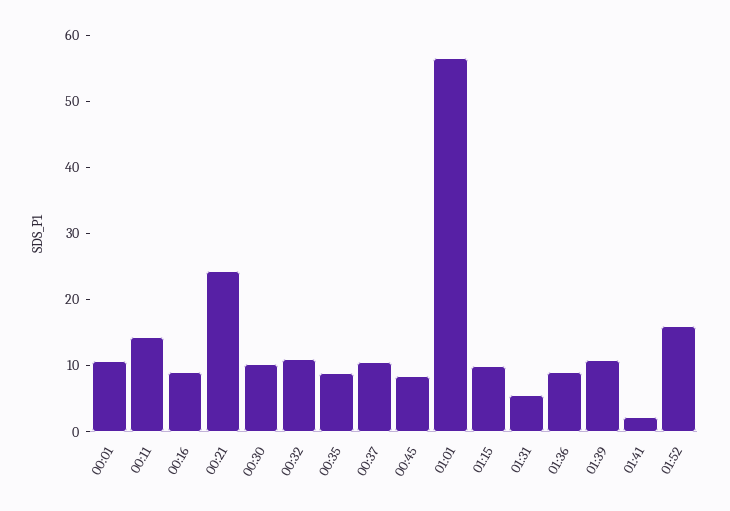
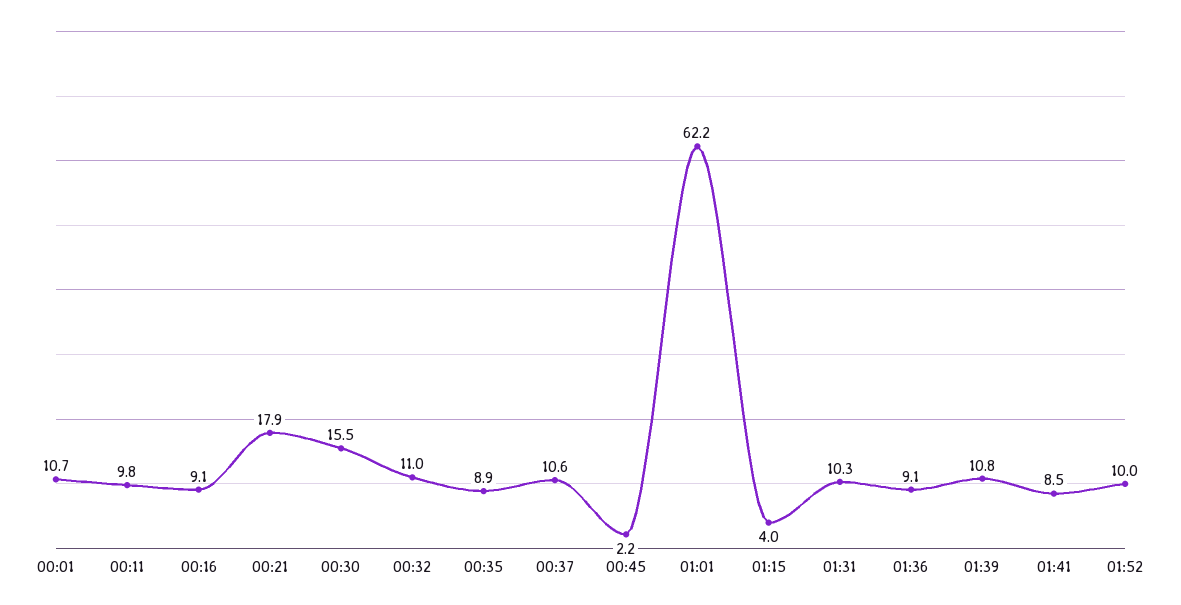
  {
    "00:01": 10.7,
-   "00:11": 14,
+   "00:11": 9.8,
    "00:16": 9.1,
-   "00:21": 24,
+   "00:21": 17.9,
-   "00:30": 10,
+   "00:30": 15.5,
    "00:32": 11,
    "00:35": 8.9,
    "00:37": 10.6,
-   "00:45": 8,
+   "00:45": 2.2,
-   "01:01": 56,
+   "01:01": 62.2,
-   "01:15": 10,
+   "01:15": 4,
-   "01:31": 6,
+   "01:31": 10.3,
    "01:36": 9.1,
    "01:39": 10.8,
-   "01:41": 2,
+   "01:41": 8.5,
-   "01:52": 16
+   "01:52": 10
  }

